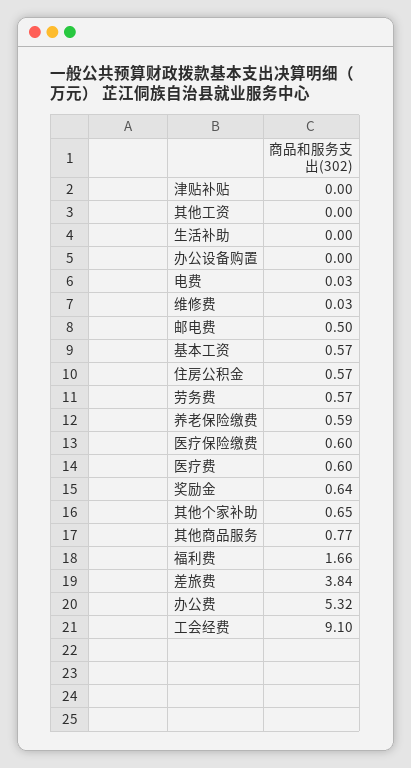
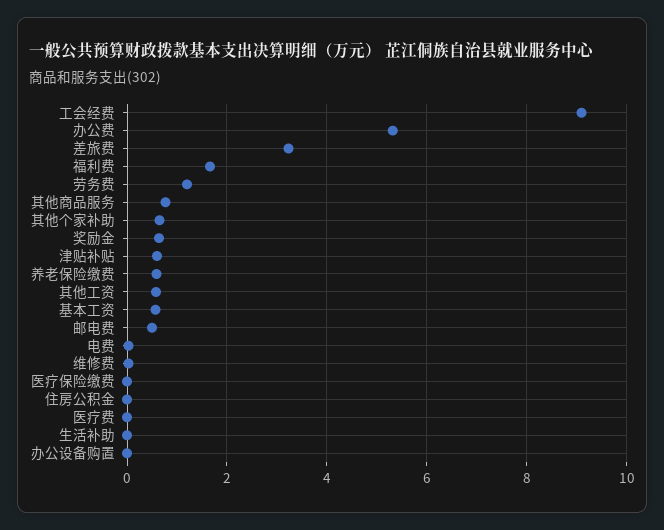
  {
-   "津贴补贴": 0,
+   "津贴补贴": 0.6,
-   "其他工资": 0,
+   "其他工资": 0.6,
    "生活补助": 0,
    "办公设备购置": 0,
    "电费": 0.03,
    "维修费": 0.03,
    "邮电费": 0.5,
    "基本工资": 0.57,
-   "住房公积金": 0.57,
+   "住房公积金": 0,
-   "劳务费": 0.57,
+   "劳务费": 1.2,
    "养老保险缴费": 0.59,
-   "医疗保险缴费": 0.6,
+   "医疗保险缴费": 0,
-   "医疗费": 0.6,
+   "医疗费": 0,
    "奖励金": 0.64,
    "其他个家补助": 0.65,
    "其他商品服务": 0.77,
    "福利费": 1.66,
-   "差旅费": 3.84,
+   "差旅费": 3.2,
    "办公费": 5.32,
    "工会经费": 9.1
  }

